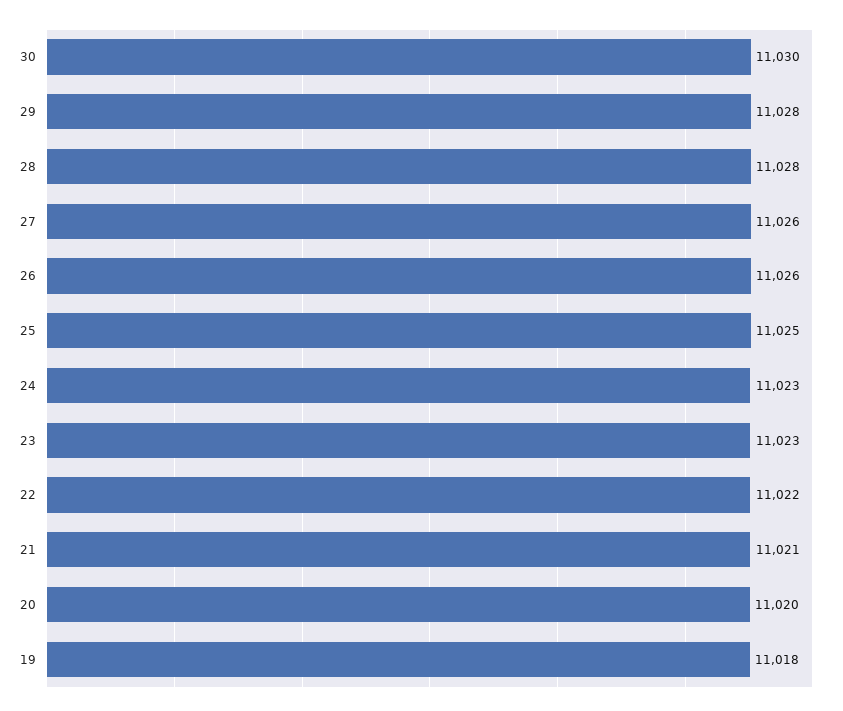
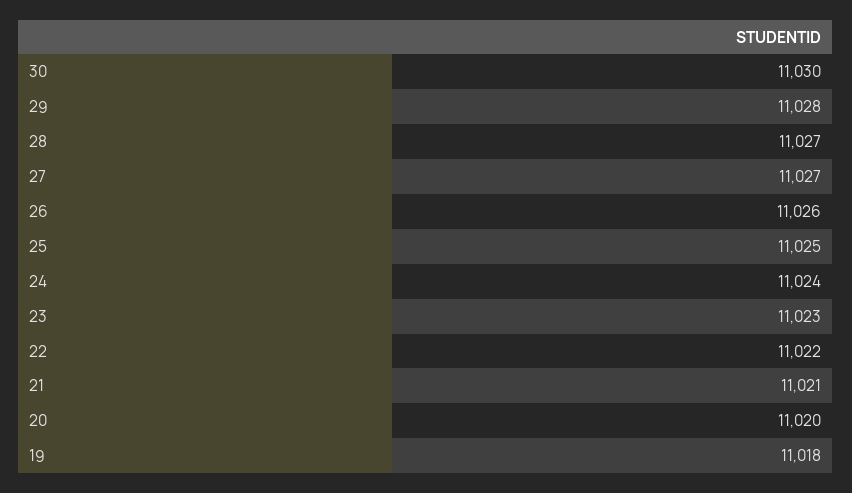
  {
    "30": 11030,
    "29": 11028,
-   "28": 11028,
+   "28": 11027,
-   "27": 11026,
+   "27": 11027,
    "26": 11026,
    "25": 11025,
-   "24": 11023,
+   "24": 11024,
    "23": 11023,
    "22": 11022,
    "21": 11021,
    "20": 11020,
    "19": 11018
  }

